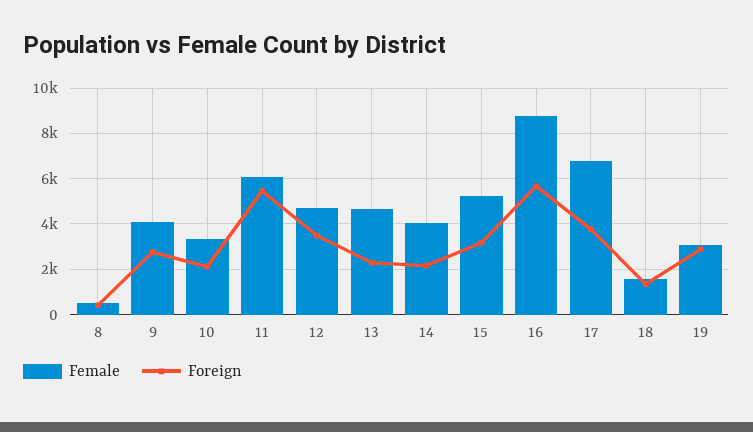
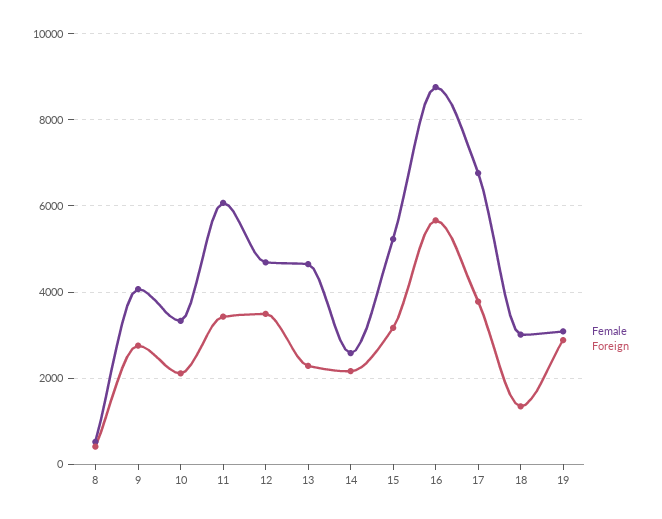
  {
    "Female": {
      "8": 600,
      "9": 4000,
      "10": 3400,
      "11": 6000,
      "12": 4600,
      "13": 4600,
-     "14": 4000,
+     "14": 2600,
      "15": 5200,
      "16": 8800,
      "17": 6800,
-     "18": 1500,
+     "18": 3000,
      "19": 3000
    },
    "Foreign": {
      "8": 400,
      "9": 2800,
      "10": 2200,
-     "11": 5500,
+     "11": 3400,
      "12": 3400,
      "13": 2200,
      "14": 2200,
      "15": 3200,
      "16": 5600,
      "17": 3800,
      "18": 1400,
      "19": 2800
    }
  }

